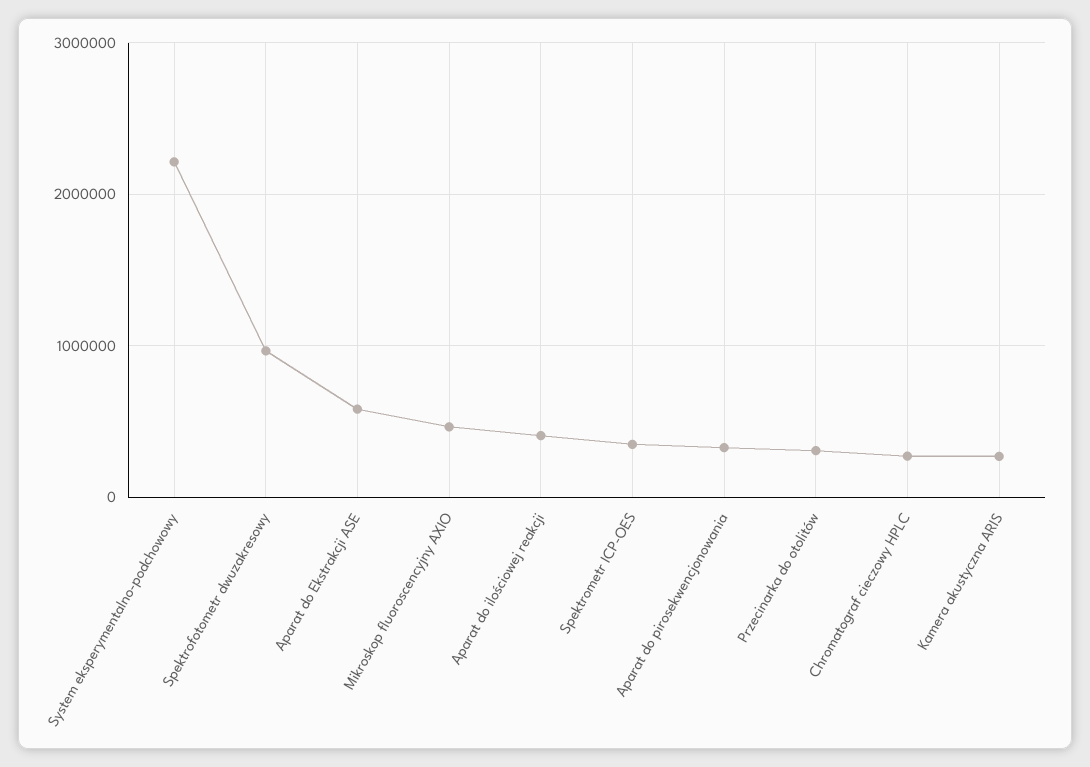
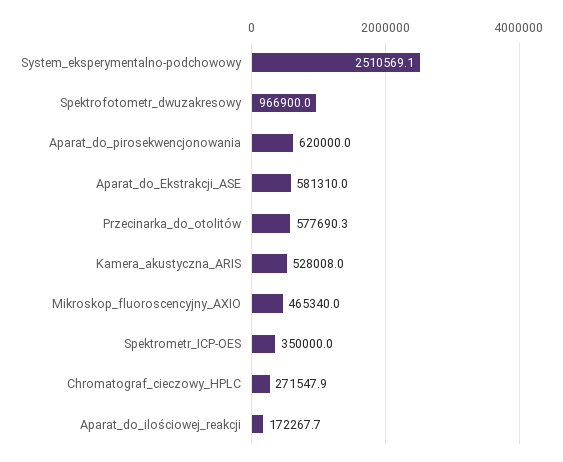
  {
-   "System eksperymentalno-podchowowy": 2200000,
+   "System eksperymentalno-podchowowy": 2510569.1,
    "Spektrofotometr dwuzakresowy": 966900,
    "Aparat do Ekstrakcji ASE": 581310,
    "Mikroskop fluoroscencyjny AXIO": 465340,
-   "Aparat do ilościowej reakcji": 400000,
+   "Aparat do ilościowej reakcji": 172267.7,
    "Spektrometr ICP-OES": 350000,
-   "Aparat do pirosekwencjonowania": 300000,
+   "Aparat do pirosekwencjonowania": 620000,
-   "Przecinarka do otolitów": 300000,
+   "Przecinarka do otolitów": 577690.3,
    "Chromatograf cieczowy HPLC": 271547.9,
-   "Kamera akustyczna ARIS": 300000
+   "Kamera akustyczna ARIS": 528008
  }

